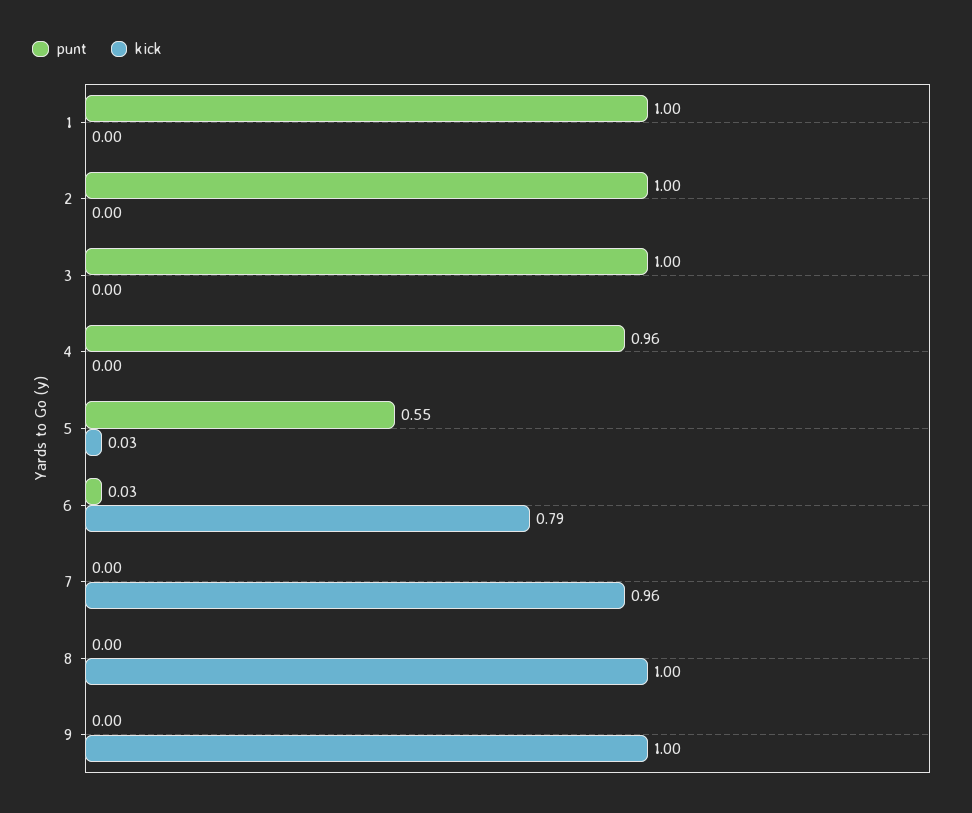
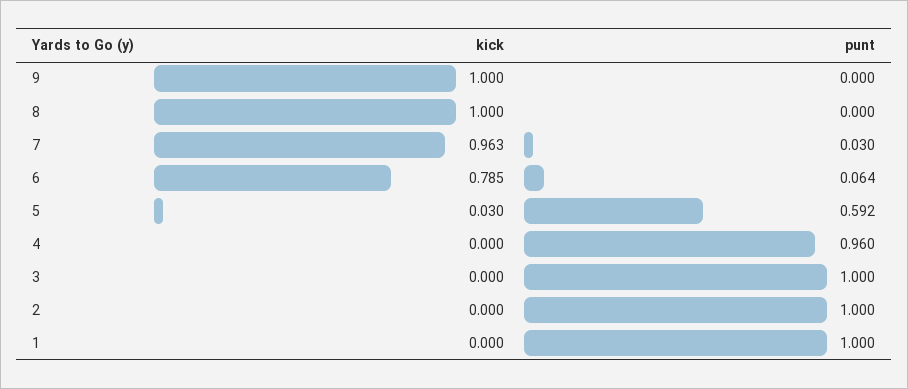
  {
    "punt": {
      "1": 1,
      "2": 1,
      "3": 1,
      "4": 0.96,
-     "5": 0.55,
+     "5": 0.592,
-     "6": 0.03,
+     "6": 0.064,
-     "7": 0,
+     "7": 0.03,
      "8": 0,
      "9": 0
    },
    "kick": {
      "1": 0,
      "2": 0,
      "3": 0,
      "4": 0,
      "5": 0.03,
      "6": 0.785,
      "7": 0.963,
      "8": 1,
      "9": 1
    }
  }

